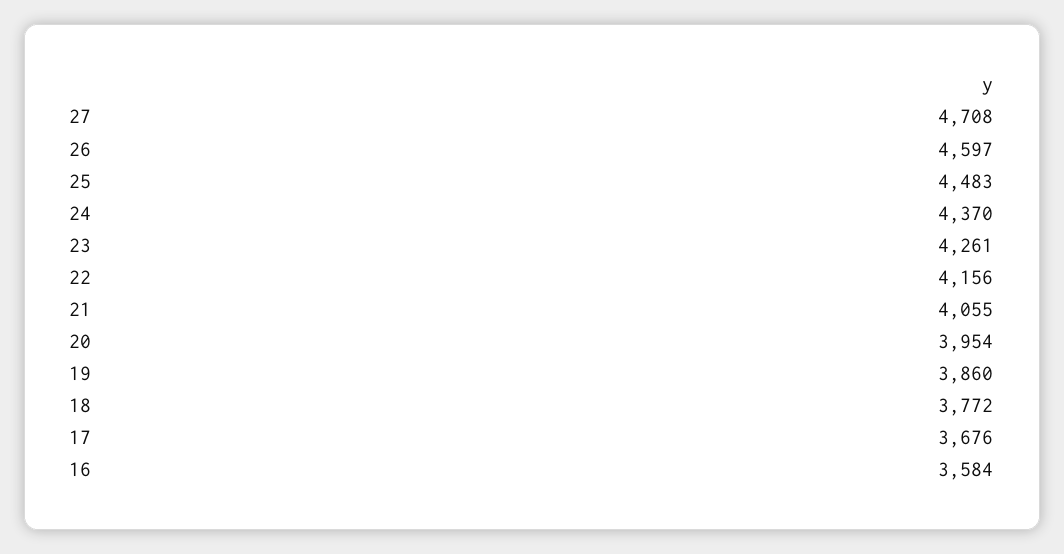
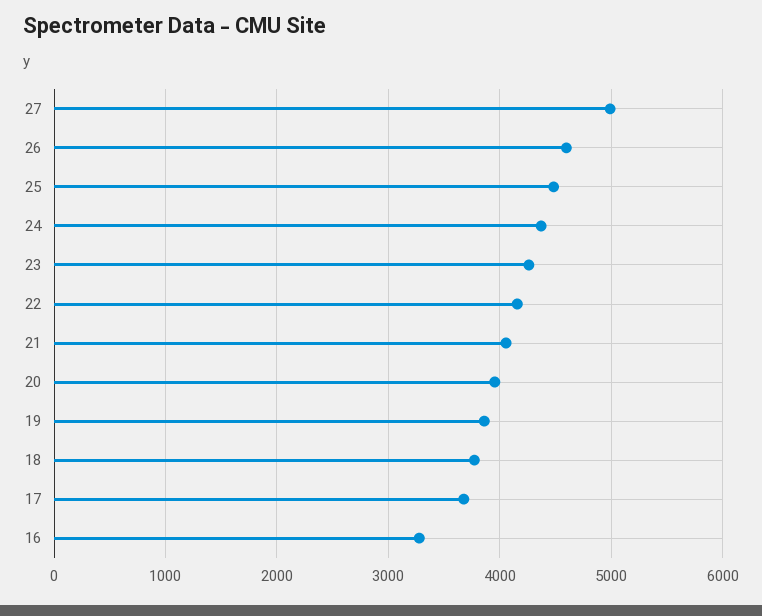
  {
-   "27": 4708,
+   "27": 5000,
    "26": 4597,
    "25": 4483,
    "24": 4370,
    "23": 4261,
    "22": 4156,
    "21": 4055,
    "20": 3954,
    "19": 3860,
    "18": 3772,
    "17": 3676,
-   "16": 3584
+   "16": 3300
  }

